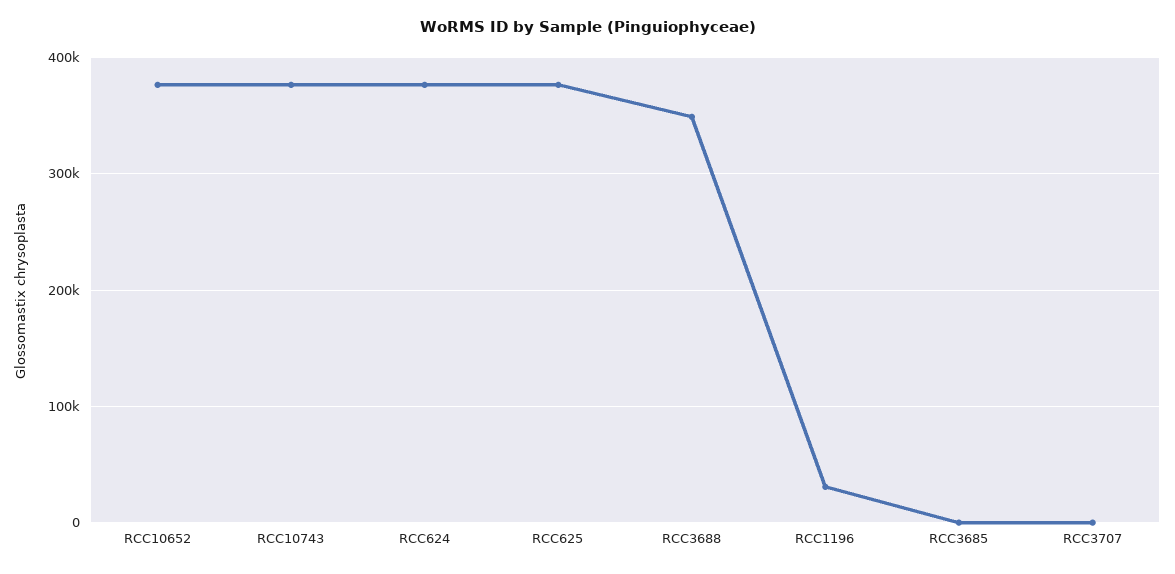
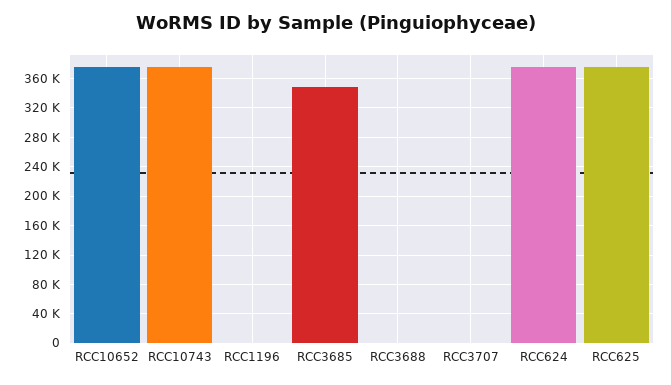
  {
    "RCC10652": 380000,
    "RCC10743": 380000,
    "RCC624": 380000,
    "RCC625": 380000,
-   "RCC3688": 350000,
+   "RCC3688": 0,
-   "RCC1196": 30000,
+   "RCC1196": 0,
-   "RCC3685": 0,
+   "RCC3685": 350000,
    "RCC3707": 0
  }

